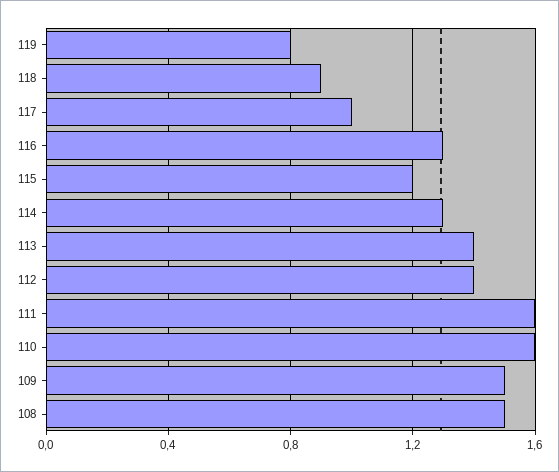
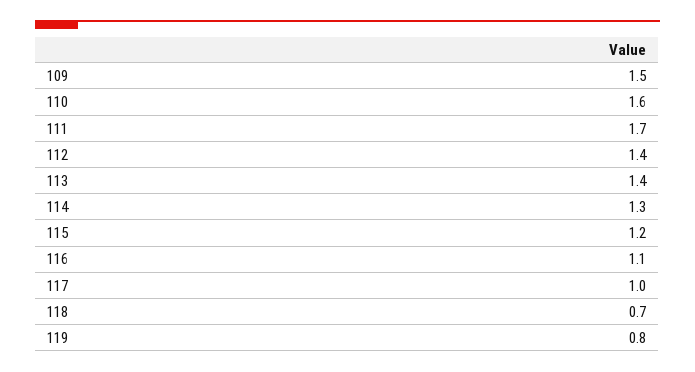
  {
    "119": 0.8,
-   "118": 0.9,
+   "118": 0.7,
    "117": 1,
-   "116": 1.3,
+   "116": 1.1,
    "115": 1.2,
    "114": 1.3,
    "113": 1.4,
    "112": 1.4,
-   "111": 1.6,
+   "111": 1.7,
    "110": 1.6,
-   "109": 1.5,
+   "109": 1.5
-   "108": 1.5
  }

